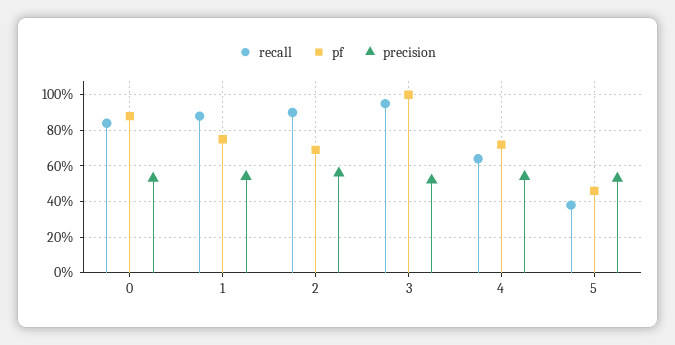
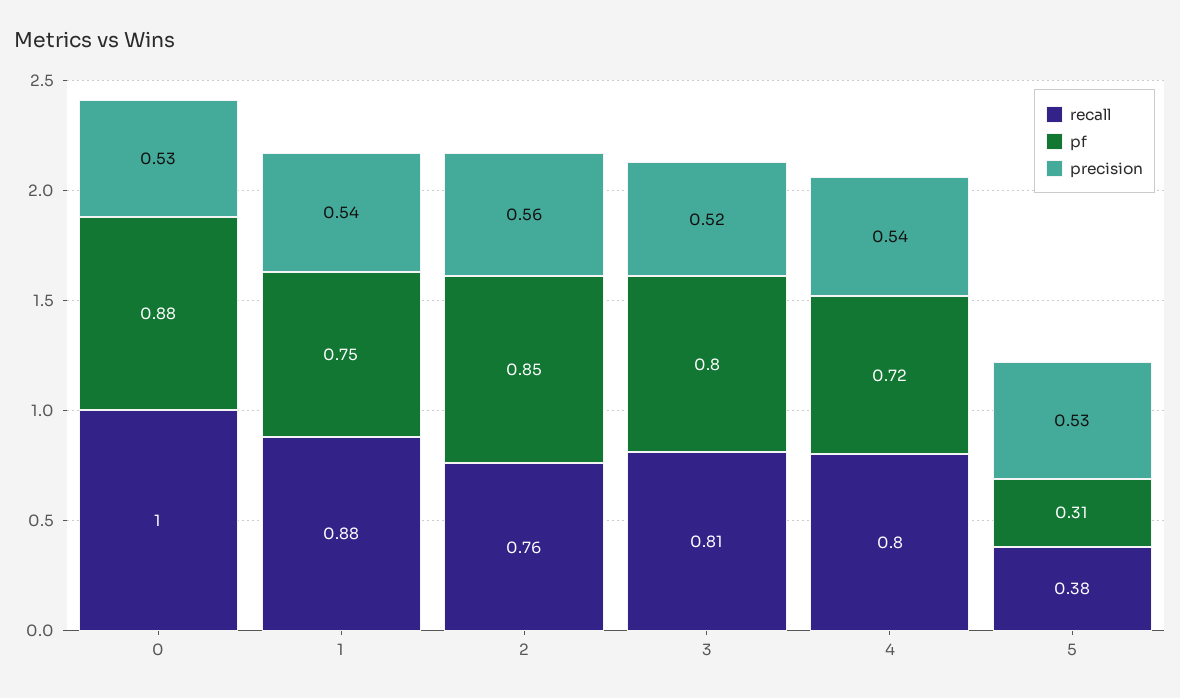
  {
    "recall": {
-     "0": 0.85,
+     "0": 1,
      "1": 0.88,
-     "2": 0.9,
+     "2": 0.76,
-     "3": 0.95,
+     "3": 0.81,
-     "4": 0.65,
+     "4": 0.8,
      "5": 0.38
    },
    "pf": {
      "0": 0.88,
      "1": 0.75,
-     "2": 0.7,
+     "2": 0.85,
-     "3": 1,
+     "3": 0.8,
      "4": 0.72,
-     "5": 0.45
+     "5": 0.31
    },
    "precision": {
      "0": 0.53,
      "1": 0.54,
      "2": 0.56,
      "3": 0.52,
      "4": 0.54,
      "5": 0.53
    }
  }

